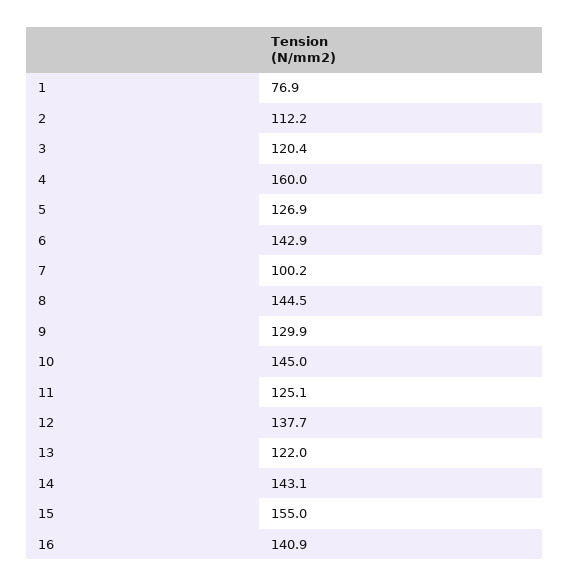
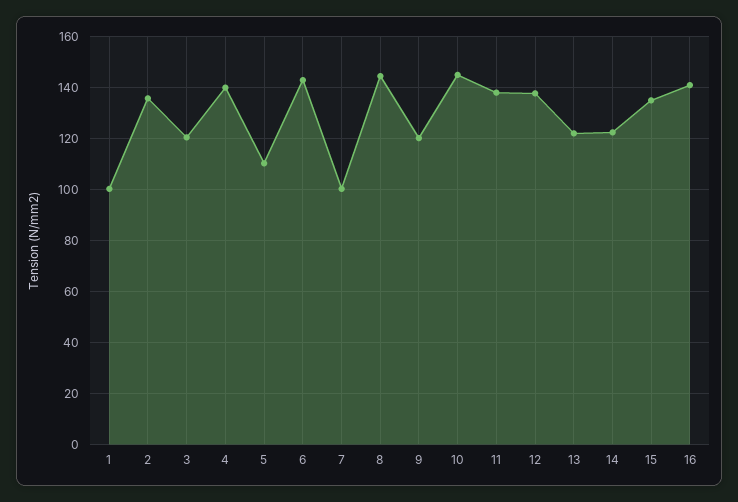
  {
-   "1": 76.9,
+   "1": 100,
-   "2": 112.2,
+   "2": 135,
    "3": 120.4,
-   "4": 160,
+   "4": 140,
-   "5": 126.9,
+   "5": 110,
    "6": 142.9,
    "7": 100.2,
    "8": 144.5,
-   "9": 129.9,
+   "9": 120,
    "10": 145,
-   "11": 125.1,
+   "11": 137.5,
    "12": 137.7,
    "13": 122,
-   "14": 143.1,
+   "14": 122.5,
-   "15": 155,
+   "15": 135,
    "16": 140.9
  }

